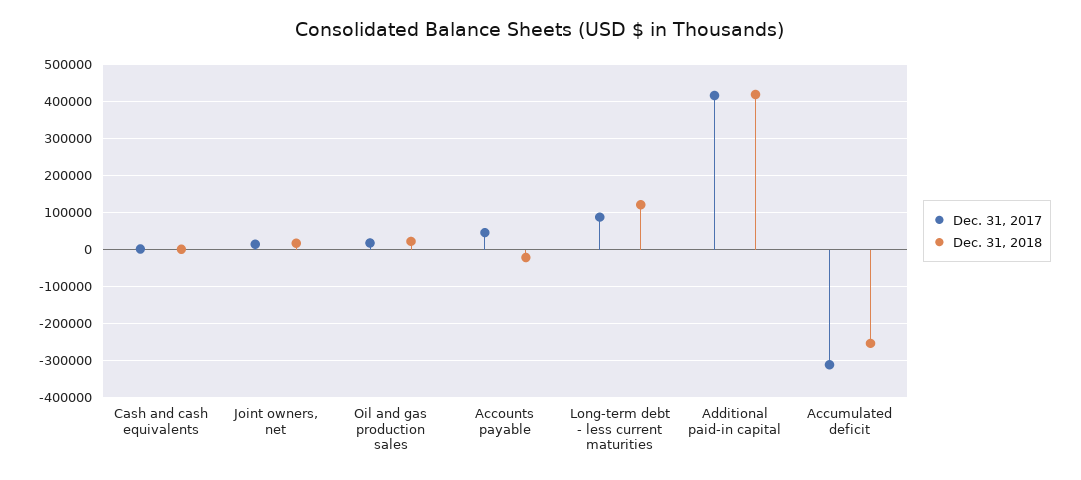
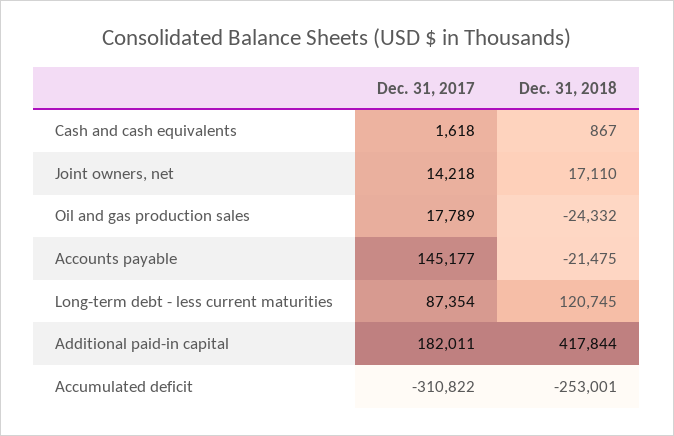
  {
    "Dec. 31, 2017": {
      "Cash and cash equivalents": 1618,
      "Joint owners, net": 14218,
      "Oil and gas production sales": 17789,
-     "Accounts payable": 40000,
+     "Accounts payable": 145177,
      "Long-term debt - less current maturities": 87354,
-     "Additional paid-in capital": 420000,
+     "Additional paid-in capital": 182011,
      "Accumulated deficit": -310822
    },
    "Dec. 31, 2018": {
      "Cash and cash equivalents": 867,
      "Joint owners, net": 17110,
-     "Oil and gas production sales": 20000,
+     "Oil and gas production sales": -24332,
      "Accounts payable": -21475,
      "Long-term debt - less current maturities": 120745,
      "Additional paid-in capital": 417844,
      "Accumulated deficit": -253001
    }
  }

